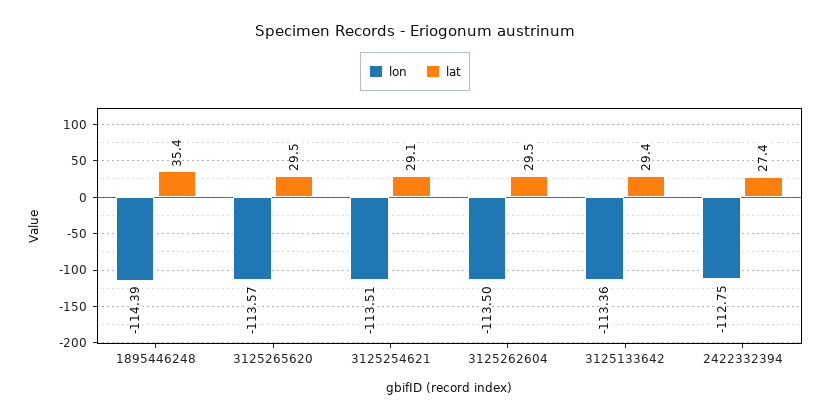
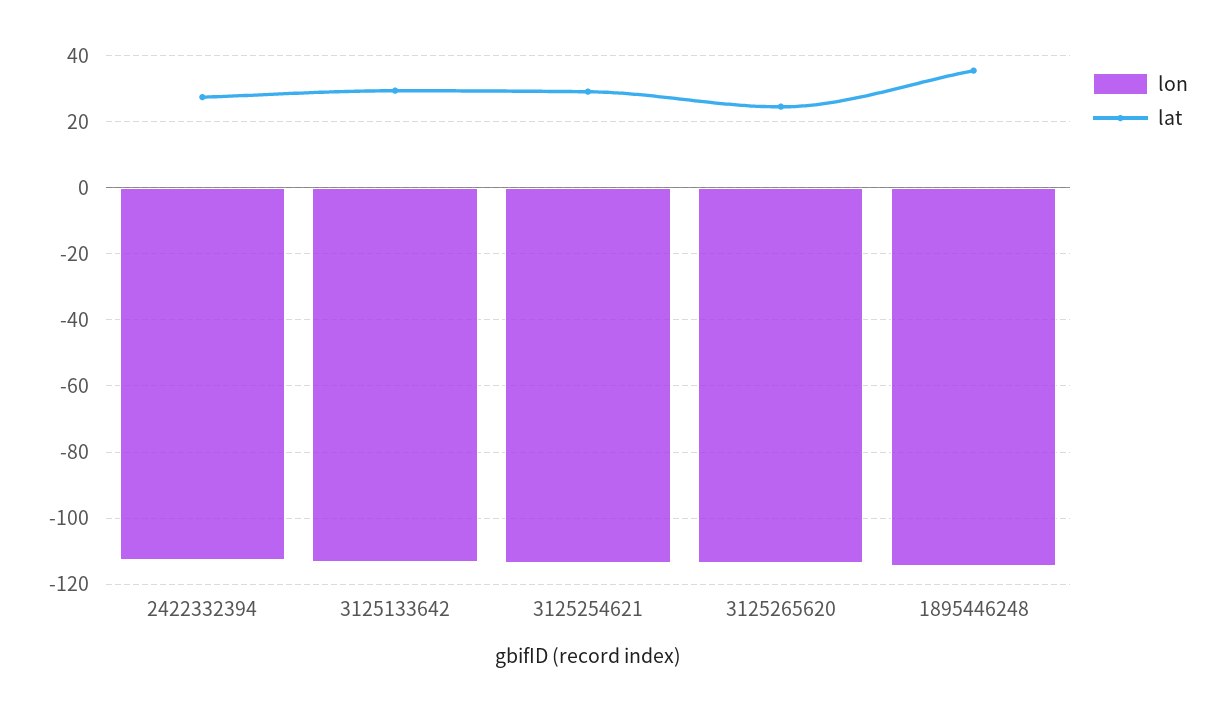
  {
    "lon": {
      "1895446248": -114.39,
      "3125265620": -113.57,
      "3125254621": -113.51,
-     "3125262604": -113.5,
      "3125133642": -113.36,
      "2422332394": -112.75
    },
    "lat": {
      "1895446248": 35.4,
-     "3125265620": 29.5,
+     "3125265620": 24,
      "3125254621": 29.1,
-     "3125262604": 29.5,
      "3125133642": 29.4,
      "2422332394": 27.4
    }
  }

